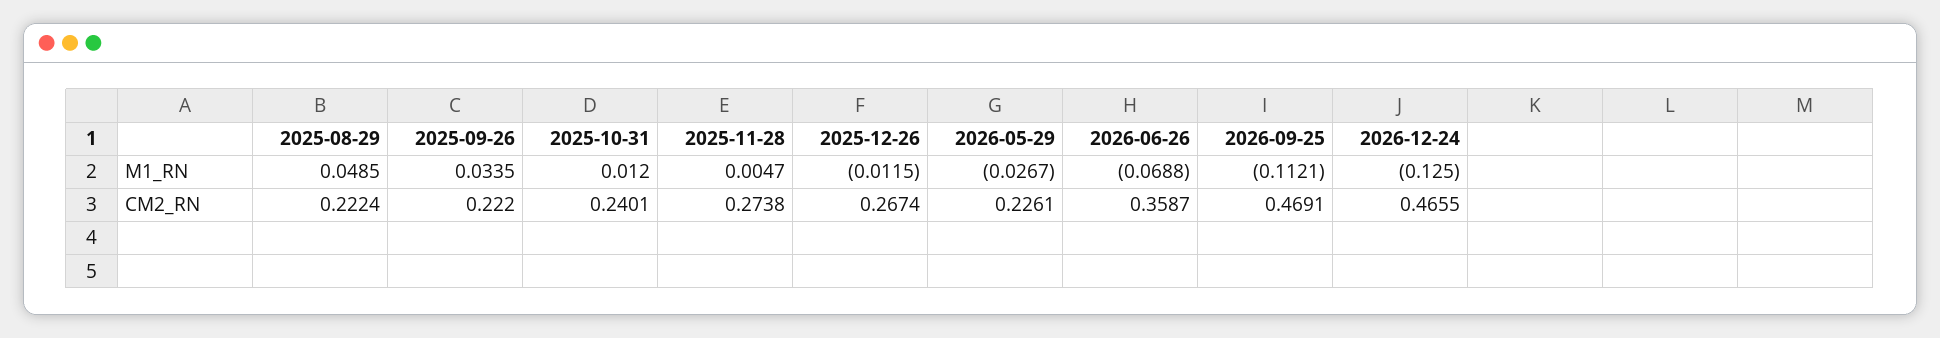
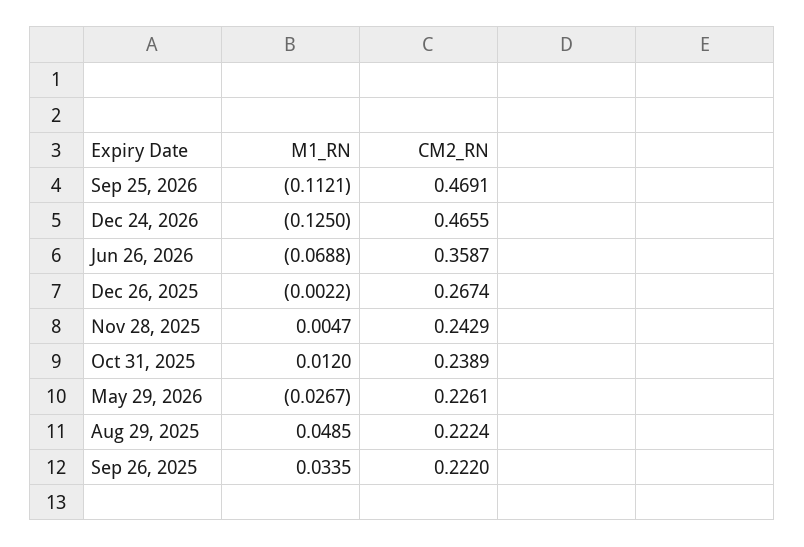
  {
    "2025-08-29": {
      "M1_RN": 0.0485,
      "CM2_RN": 0.2224
    },
    "2025-09-26": {
      "M1_RN": 0.0335,
      "CM2_RN": 0.222
    },
    "2025-10-31": {
      "M1_RN": 0.012,
-     "CM2_RN": 0.2401
+     "CM2_RN": 0.2389
    },
    "2025-11-28": {
      "M1_RN": 0.0047,
-     "CM2_RN": 0.2738
+     "CM2_RN": 0.2429
    },
    "2025-12-26": {
-     "M1_RN": -0.0115,
+     "M1_RN": -0.0022,
      "CM2_RN": 0.2674
    },
    "2026-05-29": {
      "M1_RN": -0.0267,
      "CM2_RN": 0.2261
    },
    "2026-06-26": {
      "M1_RN": -0.0688,
      "CM2_RN": 0.3587
    },
    "2026-09-25": {
      "M1_RN": -0.1121,
      "CM2_RN": 0.4691
    },
    "2026-12-24": {
      "M1_RN": -0.125,
      "CM2_RN": 0.4655
    }
  }

